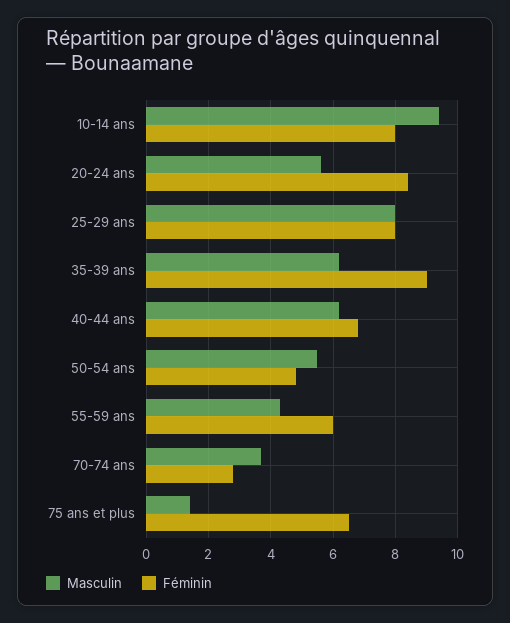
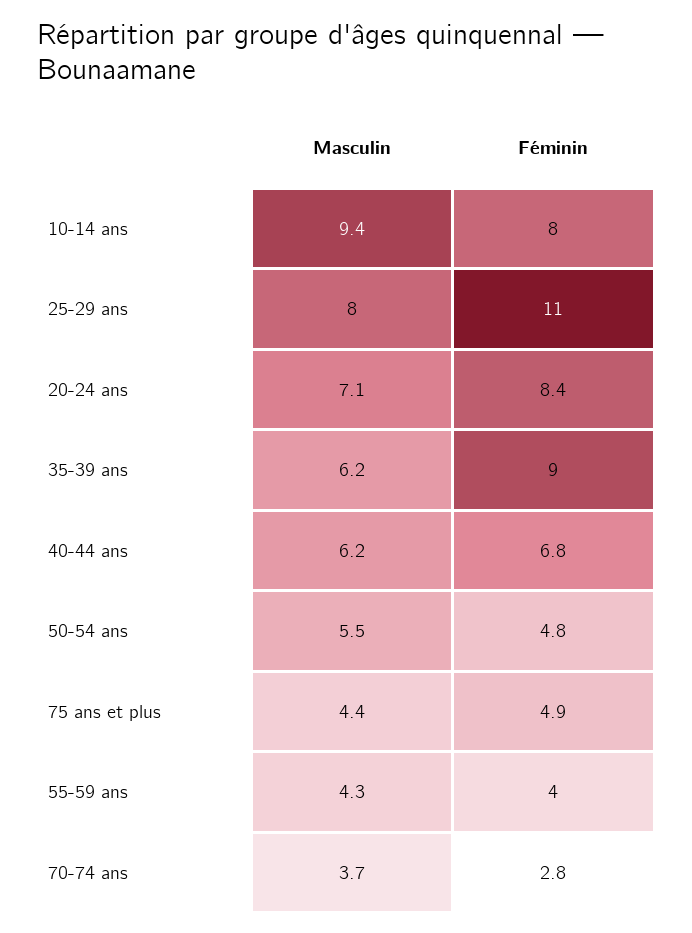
  {
    "Masculin": {
      "10-14 ans": 9.4,
-     "20-24 ans": 5.5,
+     "20-24 ans": 7.1,
      "25-29 ans": 8,
      "35-39 ans": 6.2,
      "40-44 ans": 6.2,
      "50-54 ans": 5.5,
      "55-59 ans": 4.3,
      "70-74 ans": 3.7,
-     "75 ans et plus": 1.5
+     "75 ans et plus": 4.4
    },
    "Féminin": {
      "10-14 ans": 8,
      "20-24 ans": 8.4,
-     "25-29 ans": 8,
+     "25-29 ans": 11,
      "35-39 ans": 9,
      "40-44 ans": 6.8,
      "50-54 ans": 4.8,
-     "55-59 ans": 6,
+     "55-59 ans": 4,
      "70-74 ans": 2.8,
-     "75 ans et plus": 6.5
+     "75 ans et plus": 4.9
    }
  }

